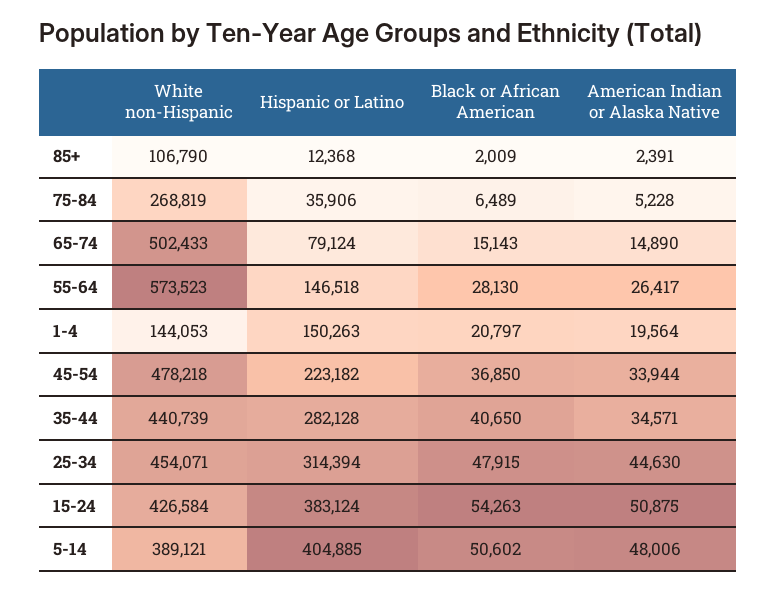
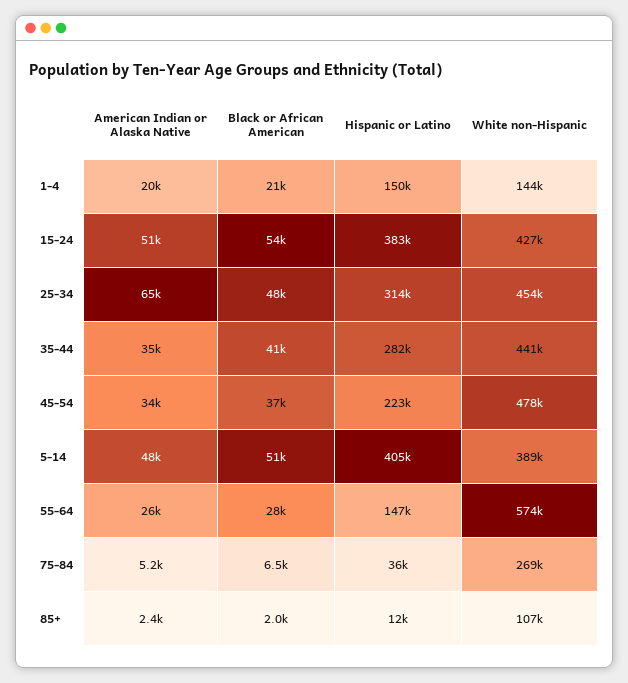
  {
    "White non-Hispanic": {
      "85+": 106790,
      "75-84": 268819,
-     "65-74": 502433,
      "55-64": 573523,
      "1-4": 144053,
      "45-54": 478218,
      "35-44": 440739,
      "25-34": 454071,
      "15-24": 426584,
      "5-14": 389121
    },
    "Hispanic or Latino": {
      "85+": 12368,
      "75-84": 35906,
-     "65-74": 79124,
      "55-64": 146518,
      "1-4": 150263,
      "45-54": 223182,
      "35-44": 282128,
      "25-34": 314394,
      "15-24": 383124,
      "5-14": 404885
    },
    "Black or African American": {
      "85+": 2009,
      "75-84": 6489,
-     "65-74": 15143,
      "55-64": 28130,
      "1-4": 20797,
      "45-54": 36850,
      "35-44": 40650,
      "25-34": 47915,
      "15-24": 54263,
      "5-14": 50602
    },
    "American Indian or Alaska Native": {
      "85+": 2391,
      "75-84": 5228,
-     "65-74": 14890,
      "55-64": 26417,
      "1-4": 19564,
      "45-54": 33944,
      "35-44": 34571,
-     "25-34": 44630,
+     "25-34": 65000,
      "15-24": 50875,
      "5-14": 48006
    }
  }

